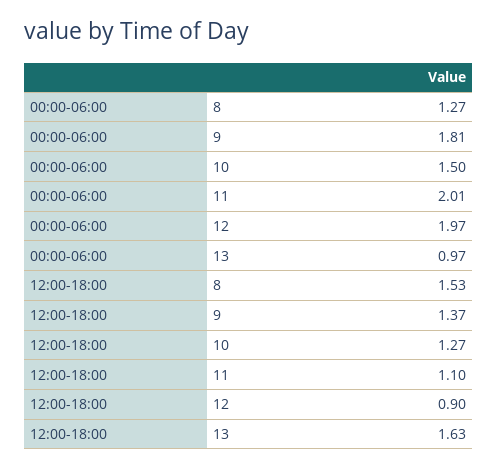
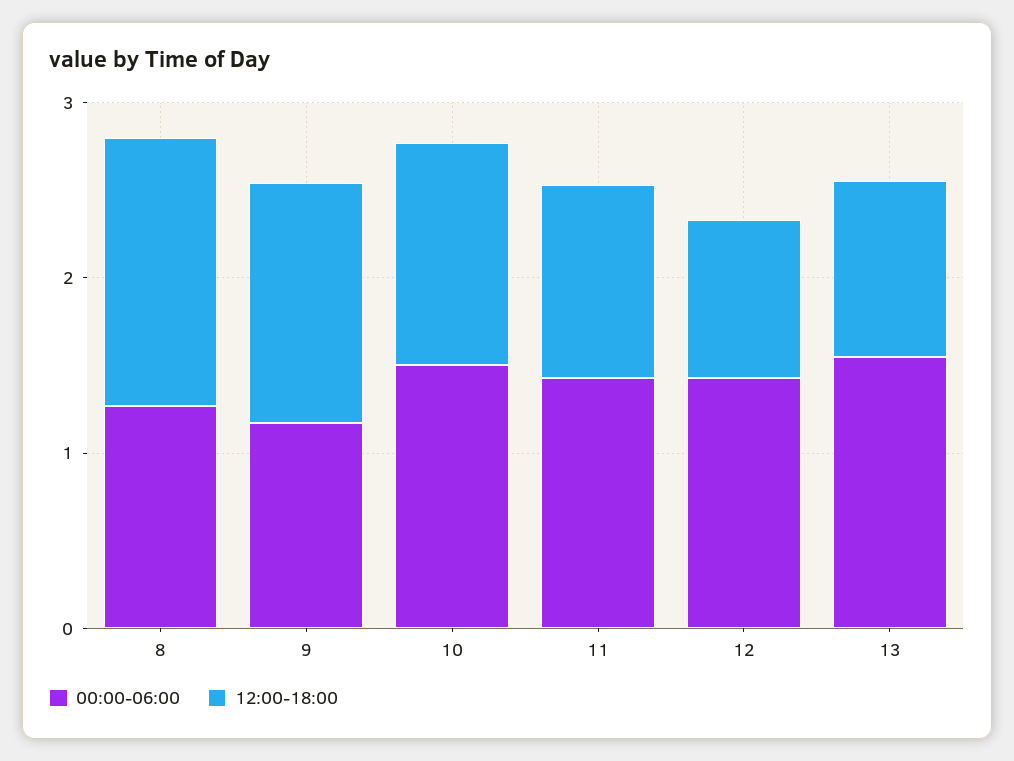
  {
    "00:00-06:00": {
      "8": 1.27,
-     "9": 1.81,
+     "9": 1.2,
      "10": 1.5,
-     "11": 2.01,
+     "11": 1.4,
-     "12": 1.97,
+     "12": 1.4,
-     "13": 0.97
+     "13": 1.6
    },
    "12:00-18:00": {
      "8": 1.53,
      "9": 1.37,
      "10": 1.27,
      "11": 1.1,
      "12": 0.9,
-     "13": 1.63
+     "13": 1
    }
  }

